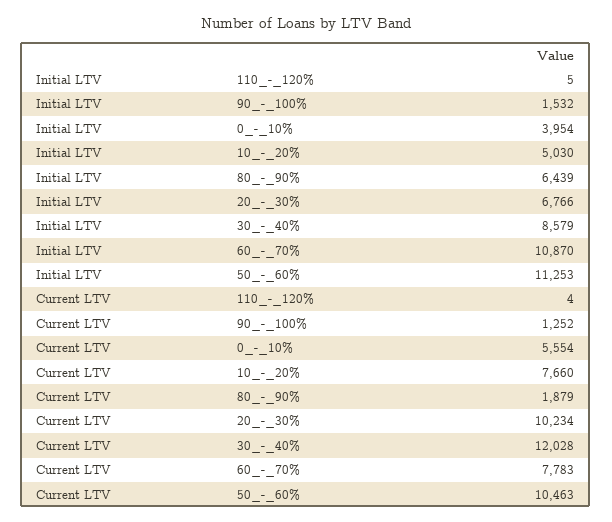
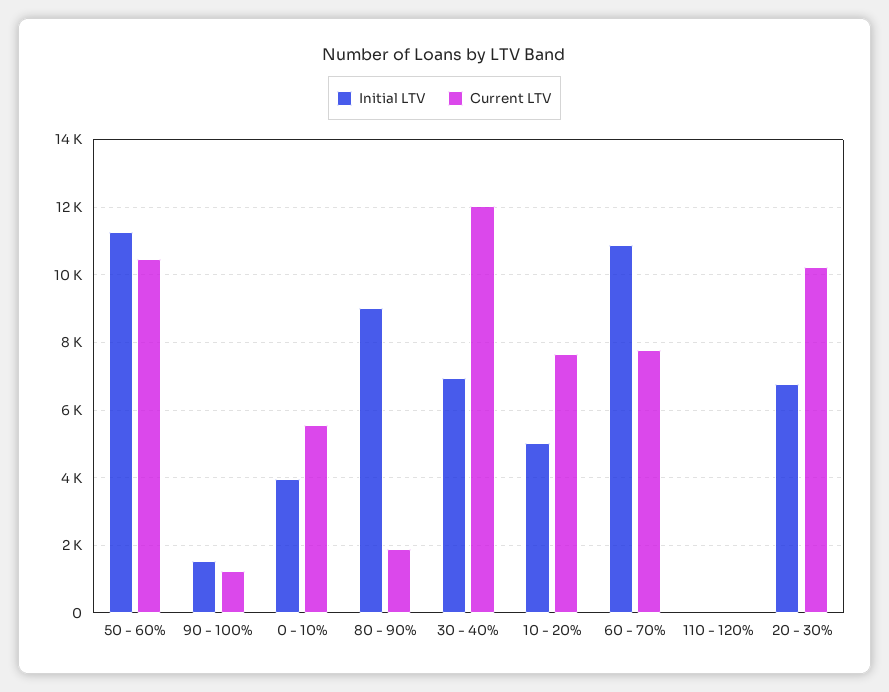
  {
    "Initial LTV": {
      "110_-_120%": 5,
      "90_-_100%": 1532,
      "0_-_10%": 3954,
      "10_-_20%": 5030,
-     "80_-_90%": 6439,
+     "80_-_90%": 9000,
      "20_-_30%": 6766,
-     "30_-_40%": 8579,
+     "30_-_40%": 7000,
      "60_-_70%": 10870,
      "50_-_60%": 11253
    },
    "Current LTV": {
      "110_-_120%": 4,
      "90_-_100%": 1252,
      "0_-_10%": 5554,
      "10_-_20%": 7660,
      "80_-_90%": 1879,
      "20_-_30%": 10234,
      "30_-_40%": 12028,
      "60_-_70%": 7783,
      "50_-_60%": 10463
    }
  }

